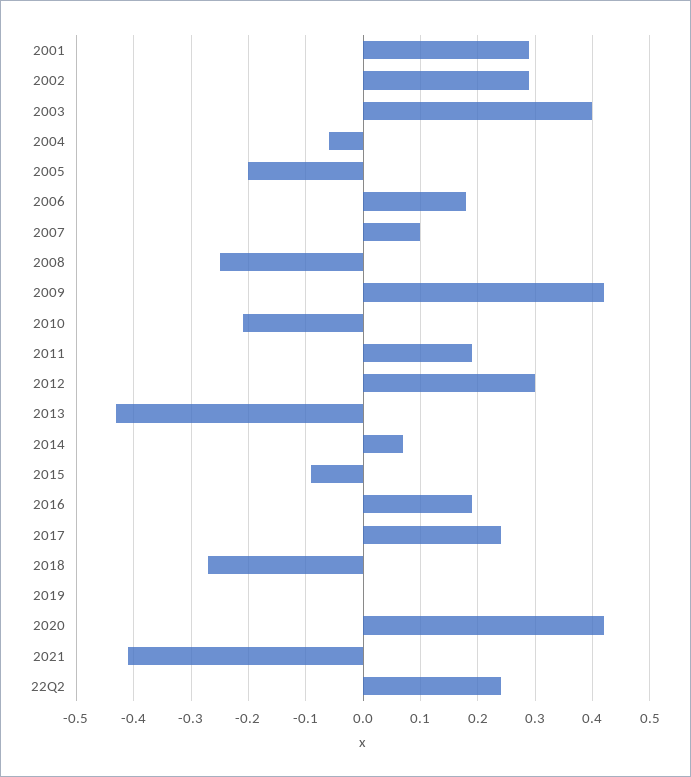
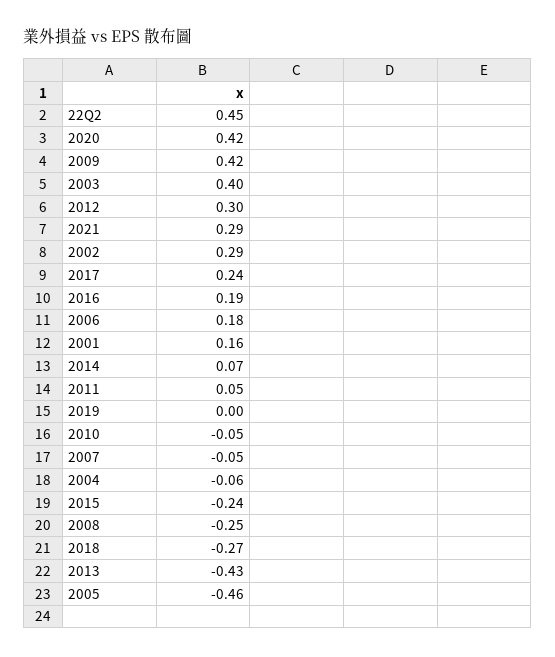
  {
-   "2001": 0.3,
+   "2001": 0.16,
    "2002": 0.29,
    "2003": 0.4,
    "2004": -0.06,
-   "2005": -0.2,
+   "2005": -0.46,
    "2006": 0.18,
-   "2007": 0.1,
+   "2007": -0.05,
    "2008": -0.25,
    "2009": 0.42,
-   "2010": -0.2,
+   "2010": -0.05,
-   "2011": 0.2,
+   "2011": 0.05,
    "2012": 0.3,
    "2013": -0.43,
    "2014": 0.07,
-   "2015": -0.1,
+   "2015": -0.24,
    "2016": 0.19,
    "2017": 0.24,
    "2018": -0.27,
    "2019": 0,
    "2020": 0.42,
-   "2021": -0.4,
+   "2021": 0.29,
-   "22Q2": 0.25
+   "22Q2": 0.45
  }

